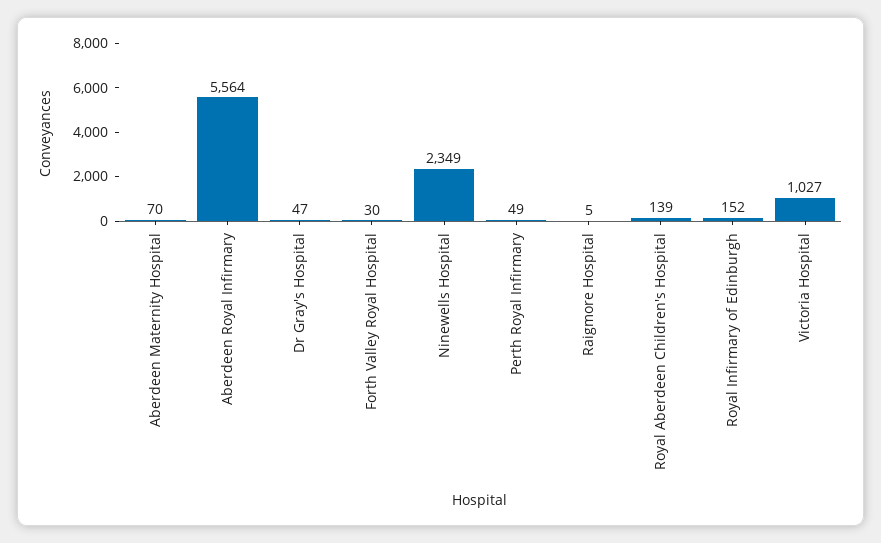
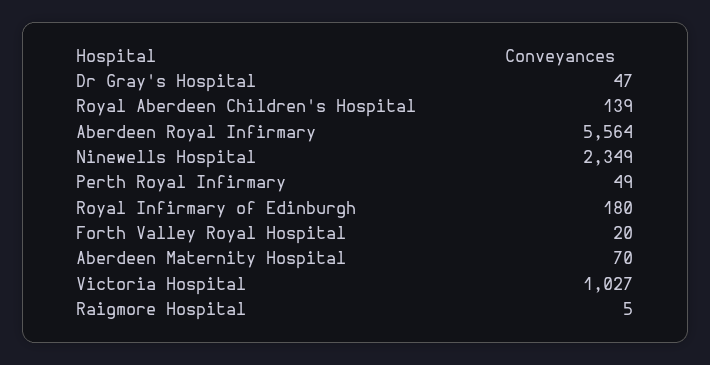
  {
    "Aberdeen Maternity Hospital": 70,
    "Aberdeen Royal Infirmary": 5564,
    "Dr Gray's Hospital": 47,
-   "Forth Valley Royal Hospital": 30,
+   "Forth Valley Royal Hospital": 20,
    "Ninewells Hospital": 2349,
    "Perth Royal Infirmary": 49,
    "Raigmore Hospital": 5,
    "Royal Aberdeen Children's Hospital": 139,
-   "Royal Infirmary of Edinburgh": 152,
+   "Royal Infirmary of Edinburgh": 180,
    "Victoria Hospital": 1027
  }

